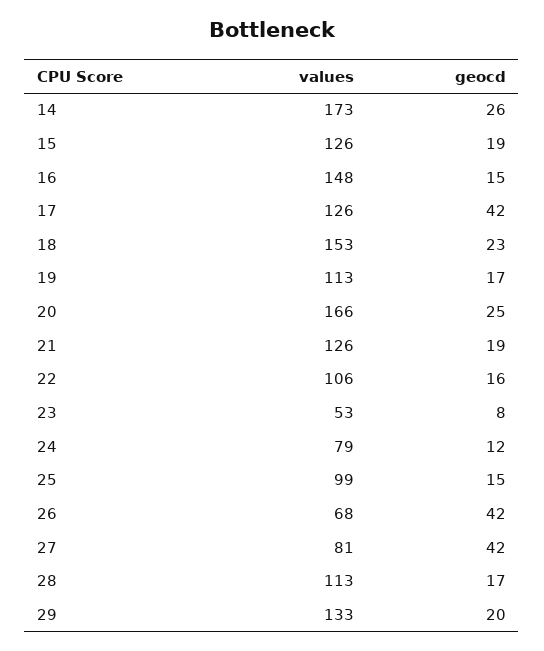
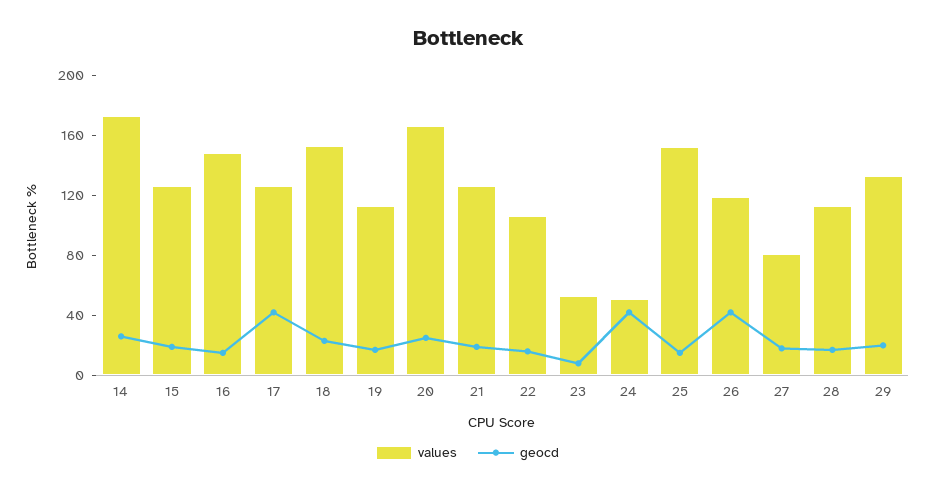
  {
    "values": {
      "14": 173,
      "15": 126,
      "16": 148,
      "17": 126,
      "18": 153,
      "19": 113,
      "20": 166,
      "21": 126,
      "22": 106,
      "23": 53,
-     "24": 79,
+     "24": 50,
-     "25": 99,
+     "25": 150,
-     "26": 68,
+     "26": 120,
      "27": 81,
      "28": 113,
      "29": 133
    },
    "geocd": {
      "14": 26,
      "15": 19,
      "16": 15,
      "17": 42,
      "18": 23,
      "19": 17,
      "20": 25,
      "21": 19,
      "22": 16,
      "23": 8,
-     "24": 12,
+     "24": 40,
      "25": 15,
      "26": 42,
-     "27": 42,
+     "27": 20,
      "28": 17,
      "29": 20
    }
  }

